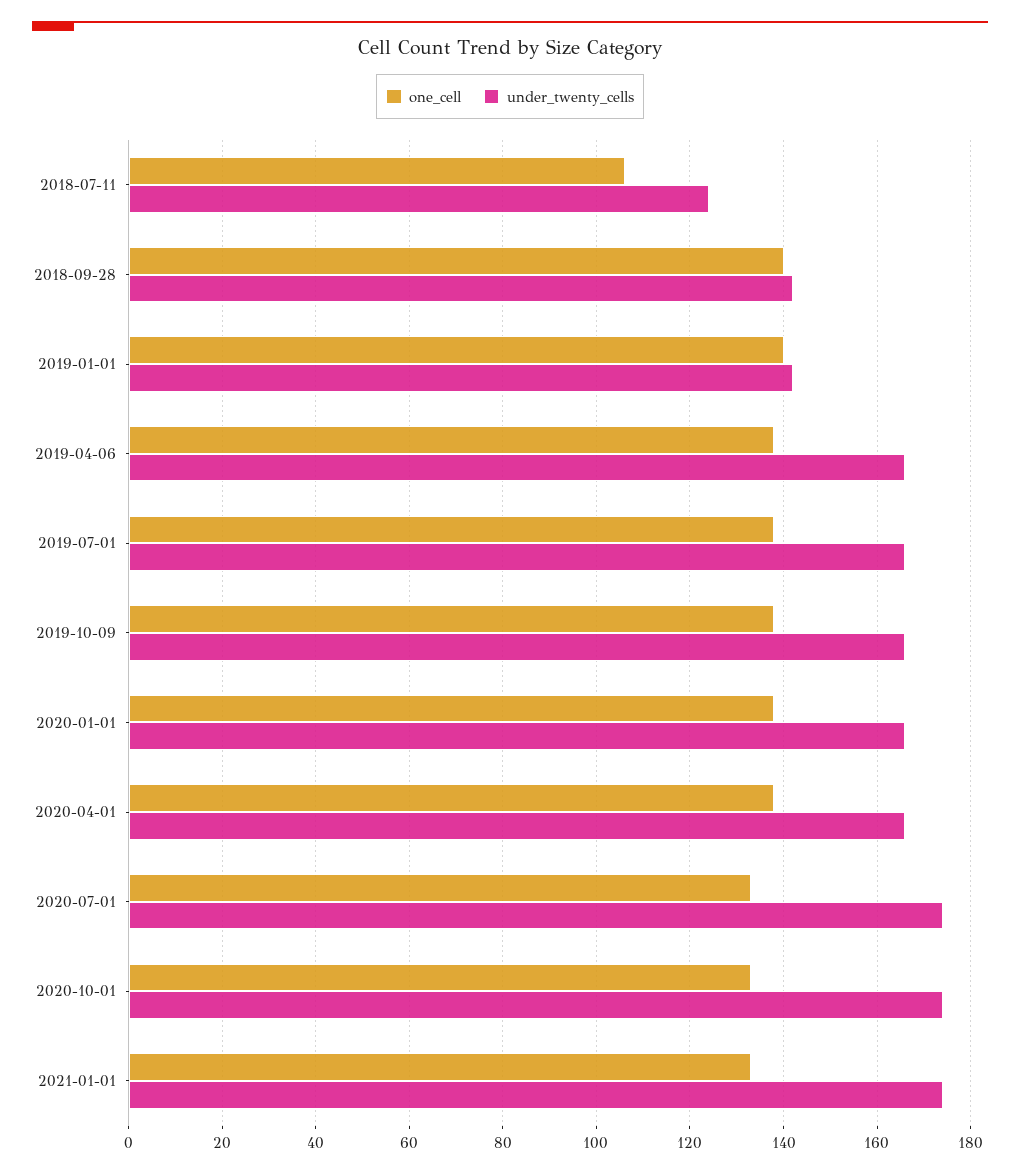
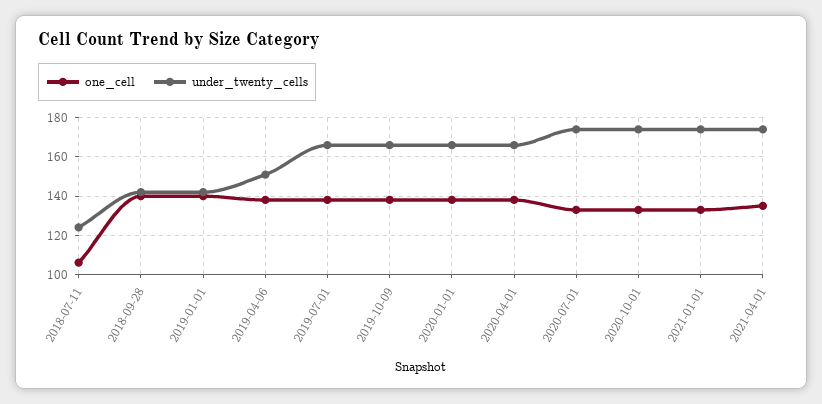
  {
    "one_cell": {
      "2018-07-11": 105,
      "2018-09-28": 140,
      "2019-01-01": 140,
      "2019-04-06": 140,
      "2019-07-01": 140,
      "2019-10-09": 140,
      "2020-01-01": 140,
      "2020-04-01": 140,
      "2020-07-01": 135,
      "2020-10-01": 135,
-     "2021-01-01": 135
+     "2021-01-01": 135,
+     "2021-04-01": 135
    },
    "under_twenty_cells": {
      "2018-07-11": 125,
      "2018-09-28": 140,
      "2019-01-01": 140,
-     "2019-04-06": 165,
+     "2019-04-06": 150,
      "2019-07-01": 165,
      "2019-10-09": 165,
      "2020-01-01": 165,
      "2020-04-01": 165,
      "2020-07-01": 175,
      "2020-10-01": 175,
-     "2021-01-01": 175
+     "2021-01-01": 175,
+     "2021-04-01": 175
    }
  }

